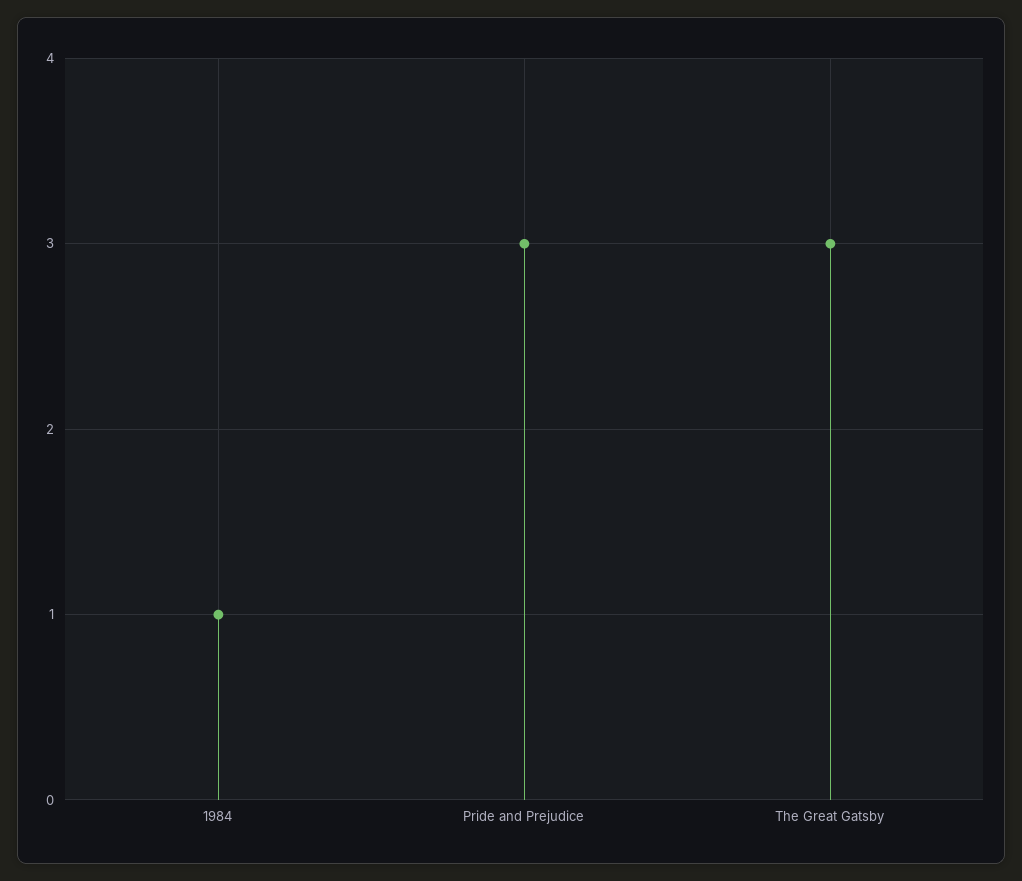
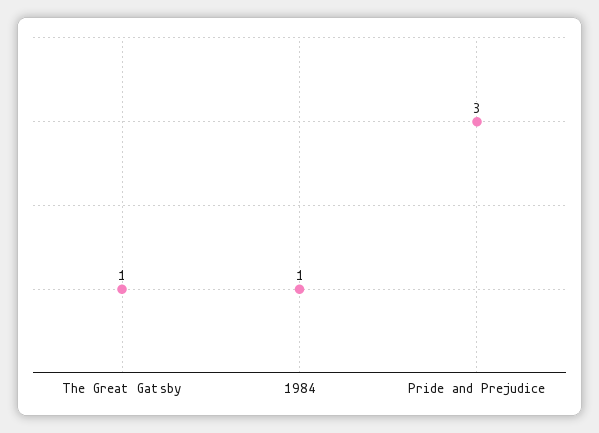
  {
    "1984": 1,
    "Pride and Prejudice": 3,
-   "The Great Gatsby": 3
+   "The Great Gatsby": 1
  }

